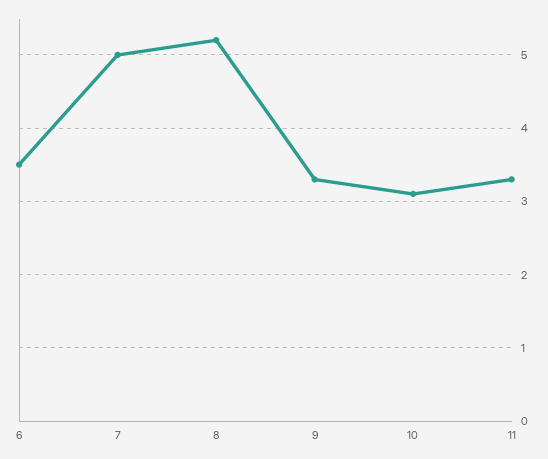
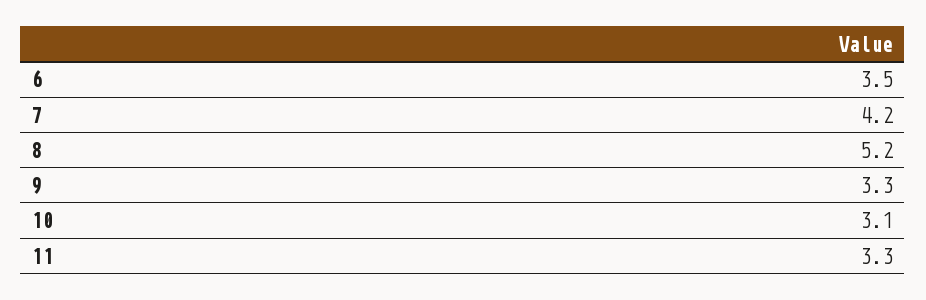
  {
    "6": 3.5,
-   "7": 5,
+   "7": 4.2,
    "8": 5.2,
    "9": 3.3,
    "10": 3.1,
    "11": 3.3
  }

